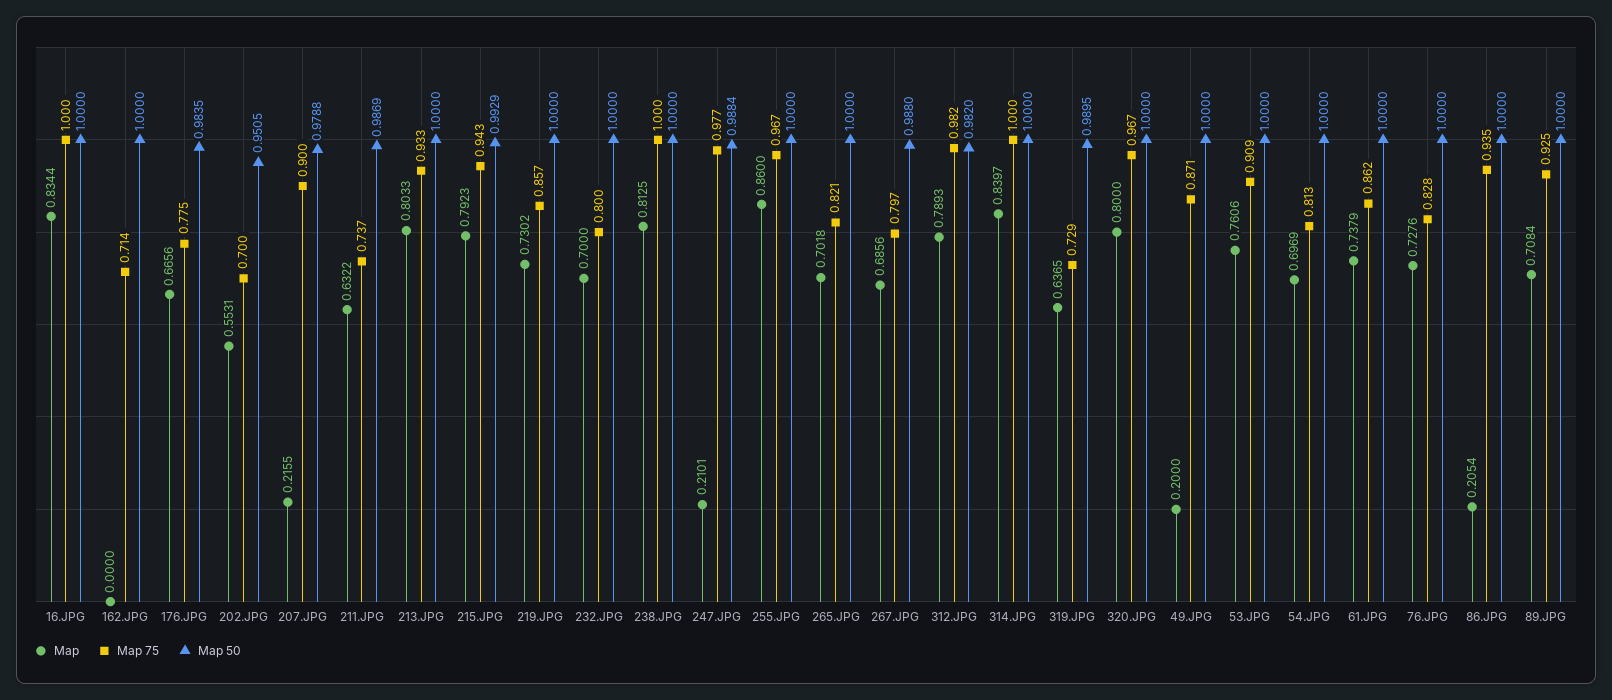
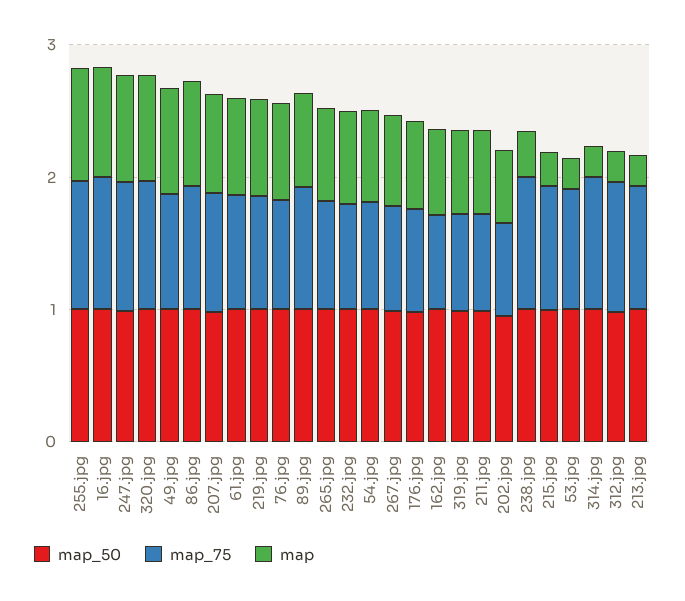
  {
    "Map": {
      "16.JPG": 0.8344,
-     "162.JPG": 0,
+     "162.JPG": 0.6,
      "176.JPG": 0.6656,
      "202.JPG": 0.5531,
-     "207.JPG": 0.2155,
+     "207.JPG": 0.8,
      "211.JPG": 0.6322,
-     "213.JPG": 0.8033,
+     "213.JPG": 0.2,
-     "215.JPG": 0.7923,
+     "215.JPG": 0.2,
      "219.JPG": 0.7302,
      "232.JPG": 0.7,
-     "238.JPG": 0.8125,
+     "238.JPG": 0.4,
-     "247.JPG": 0.2101,
+     "247.JPG": 0.8,
      "255.JPG": 0.86,
      "265.JPG": 0.7018,
      "267.JPG": 0.6856,
-     "312.JPG": 0.7893,
+     "312.JPG": 0.2,
-     "314.JPG": 0.8397,
+     "314.JPG": 0.2,
      "319.JPG": 0.6365,
      "320.JPG": 0.8,
-     "49.JPG": 0.2,
+     "49.JPG": 0.8,
-     "53.JPG": 0.7606,
+     "53.JPG": 0.2,
      "54.JPG": 0.6969,
      "61.JPG": 0.7379,
      "76.JPG": 0.7276,
-     "86.JPG": 0.2054,
+     "86.JPG": 0.8,
      "89.JPG": 0.7084
    },
    "Map 75": {
      "16.JPG": 1,
      "162.JPG": 0.714,
      "176.JPG": 0.775,
      "202.JPG": 0.7,
      "207.JPG": 0.9,
      "211.JPG": 0.737,
      "213.JPG": 0.933,
      "215.JPG": 0.943,
      "219.JPG": 0.857,
      "232.JPG": 0.8,
      "238.JPG": 1,
      "247.JPG": 0.977,
      "255.JPG": 0.967,
      "265.JPG": 0.821,
      "267.JPG": 0.797,
      "312.JPG": 0.982,
      "314.JPG": 1,
      "319.JPG": 0.729,
      "320.JPG": 0.967,
      "49.JPG": 0.871,
      "53.JPG": 0.909,
      "54.JPG": 0.813,
      "61.JPG": 0.862,
      "76.JPG": 0.828,
      "86.JPG": 0.935,
      "89.JPG": 0.925
    },
    "Map 50": {
      "16.JPG": 1,
      "162.JPG": 1,
      "176.JPG": 0.9835,
      "202.JPG": 0.9505,
      "207.JPG": 0.9788,
      "211.JPG": 0.9869,
      "213.JPG": 1,
      "215.JPG": 0.9929,
      "219.JPG": 1,
      "232.JPG": 1,
      "238.JPG": 1,
      "247.JPG": 0.9884,
      "255.JPG": 1,
      "265.JPG": 1,
      "267.JPG": 0.988,
      "312.JPG": 0.982,
      "314.JPG": 1,
      "319.JPG": 0.9895,
      "320.JPG": 1,
      "49.JPG": 1,
      "53.JPG": 1,
      "54.JPG": 1,
      "61.JPG": 1,
      "76.JPG": 1,
      "86.JPG": 1,
      "89.JPG": 1
    }
  }

